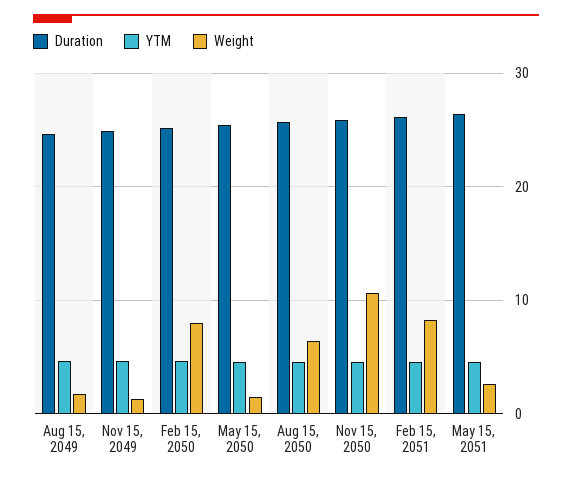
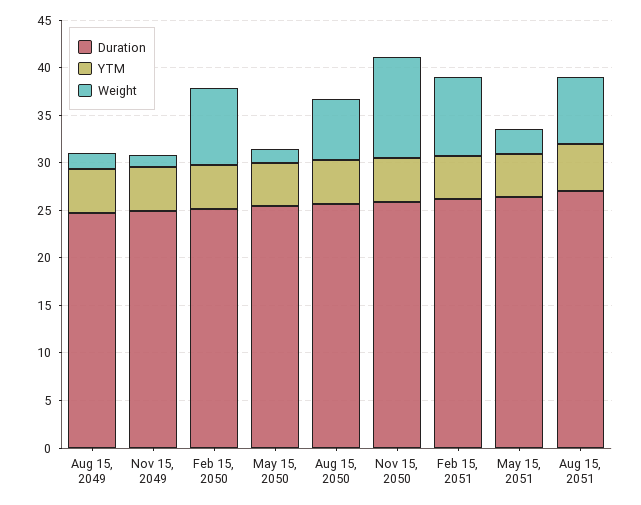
  {
    "Duration": {
      "Aug 15, 2049": 25,
      "Nov 15, 2049": 25,
      "Feb 15, 2050": 25,
      "May 15, 2050": 25,
      "Aug 15, 2050": 26,
      "Nov 15, 2050": 26,
      "Feb 15, 2051": 26,
-     "May 15, 2051": 26
+     "May 15, 2051": 26,
+     "Aug 15, 2051": 27
    },
    "YTM": {
      "Aug 15, 2049": 5,
      "Nov 15, 2049": 5,
      "Feb 15, 2050": 5,
      "May 15, 2050": 5,
      "Aug 15, 2050": 5,
      "Nov 15, 2050": 5,
      "Feb 15, 2051": 5,
-     "May 15, 2051": 5
+     "May 15, 2051": 5,
+     "Aug 15, 2051": 5
    },
    "Weight": {
      "Aug 15, 2049": 2,
      "Nov 15, 2049": 1,
      "Feb 15, 2050": 8,
      "May 15, 2050": 1,
      "Aug 15, 2050": 6,
      "Nov 15, 2050": 11,
      "Feb 15, 2051": 8,
-     "May 15, 2051": 3
+     "May 15, 2051": 3,
+     "Aug 15, 2051": 7
    }
  }

